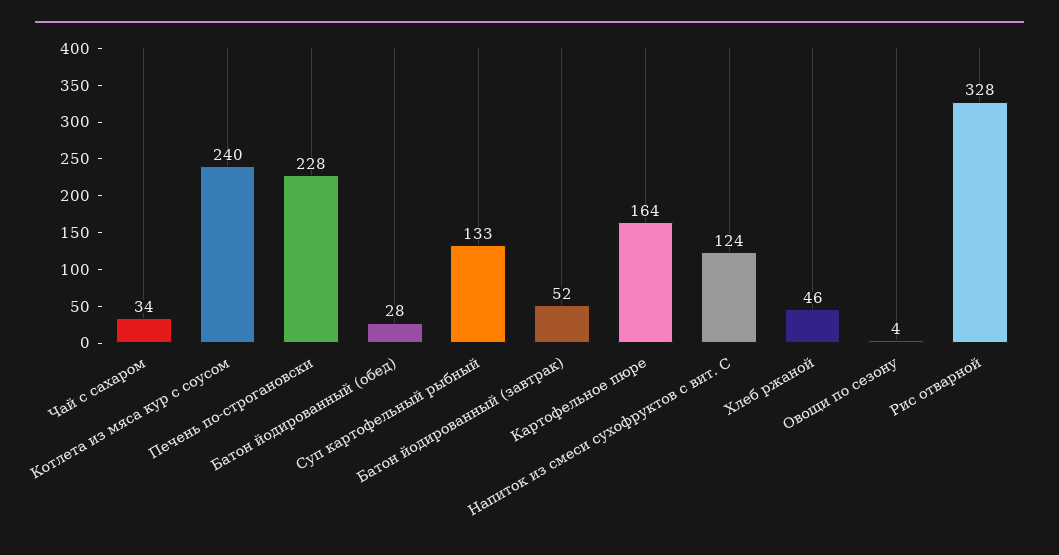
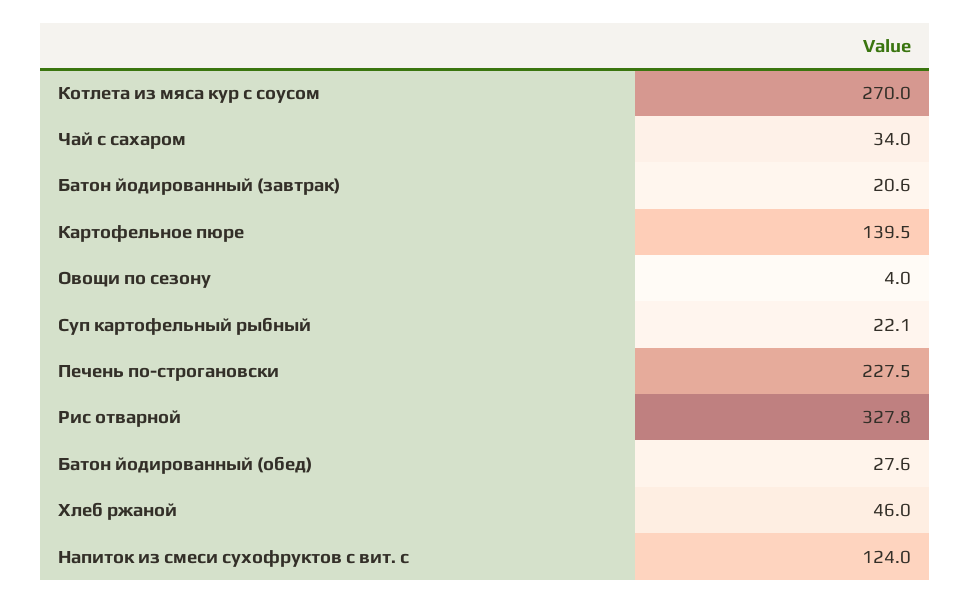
  {
    "Чай с сахаром": 34,
-   "Котлета из мяса кур с соусом": 240,
+   "Котлета из мяса кур с соусом": 270,
    "Печень по-строгановски": 227.5,
    "Батон йодированный (обед)": 27.6,
-   "Суп картофельный рыбный": 133,
+   "Суп картофельный рыбный": 22.1,
-   "Батон йодированный (завтрак)": 52,
+   "Батон йодированный (завтрак)": 20.6,
-   "Картофельное пюре": 164,
+   "Картофельное пюре": 139.5,
    "Напиток из смеси сухофруктов с вит. С": 124,
    "Хлеб ржаной": 46,
    "Овощи по сезону": 4,
    "Рис отварной": 327.8
  }

